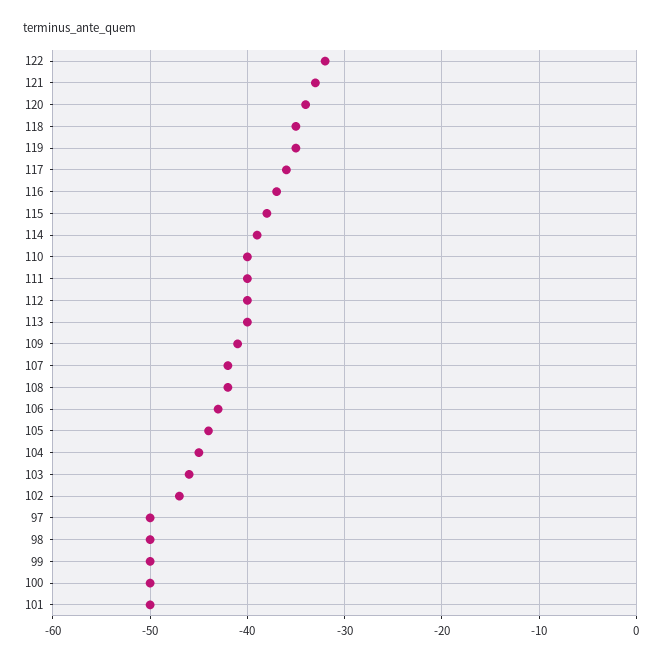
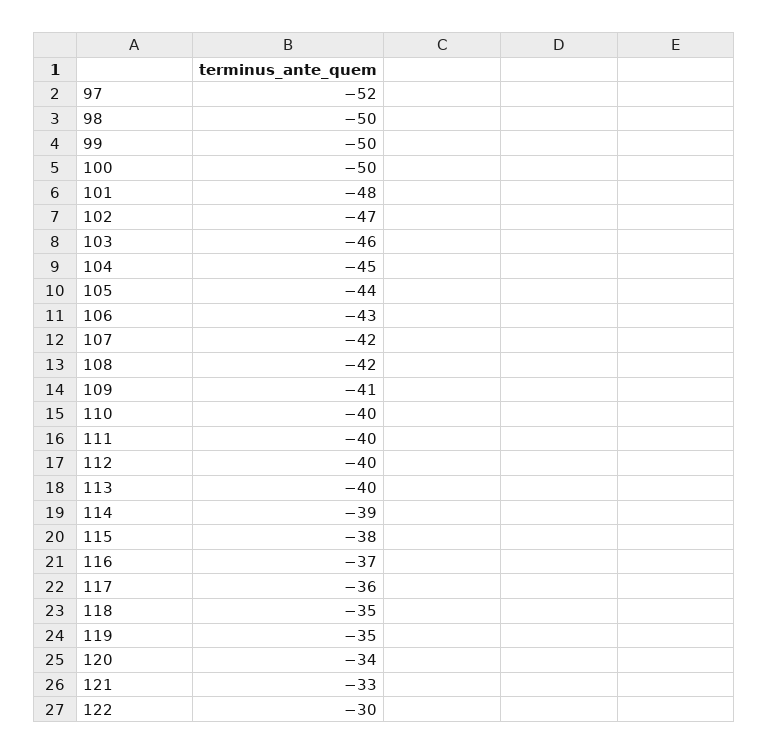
  {
-   "122": -32,
+   "122": -30,
    "121": -33,
    "120": -34,
    "118": -35,
    "119": -35,
    "117": -36,
    "116": -37,
    "115": -38,
    "114": -39,
    "110": -40,
    "111": -40,
    "112": -40,
    "113": -40,
    "109": -41,
    "107": -42,
    "108": -42,
    "106": -43,
    "105": -44,
    "104": -45,
    "103": -46,
    "102": -47,
-   "97": -50,
+   "97": -52,
    "98": -50,
    "99": -50,
    "100": -50,
-   "101": -50
+   "101": -48
  }

